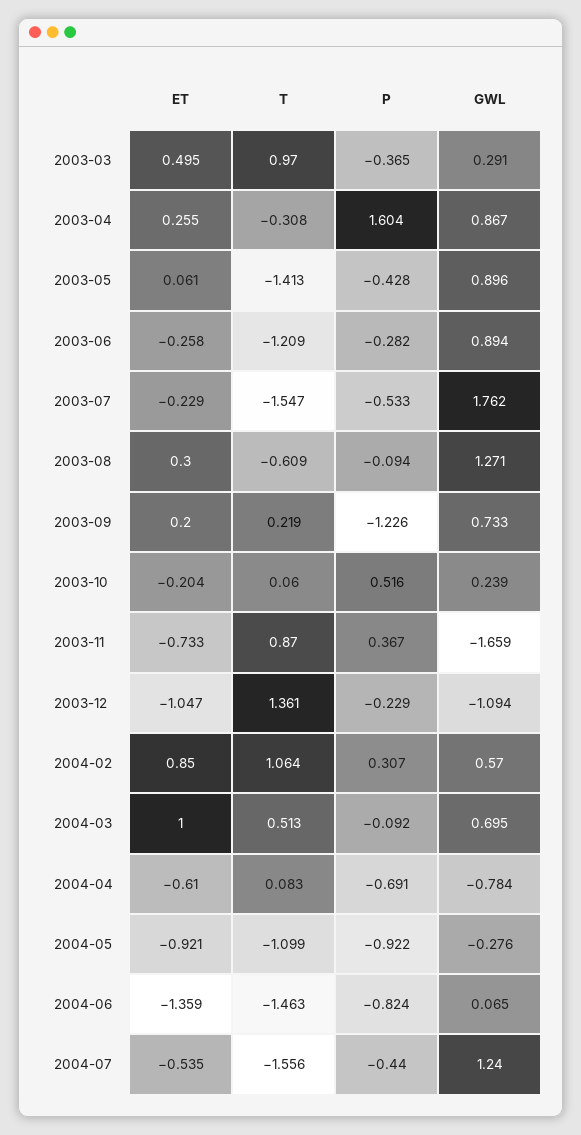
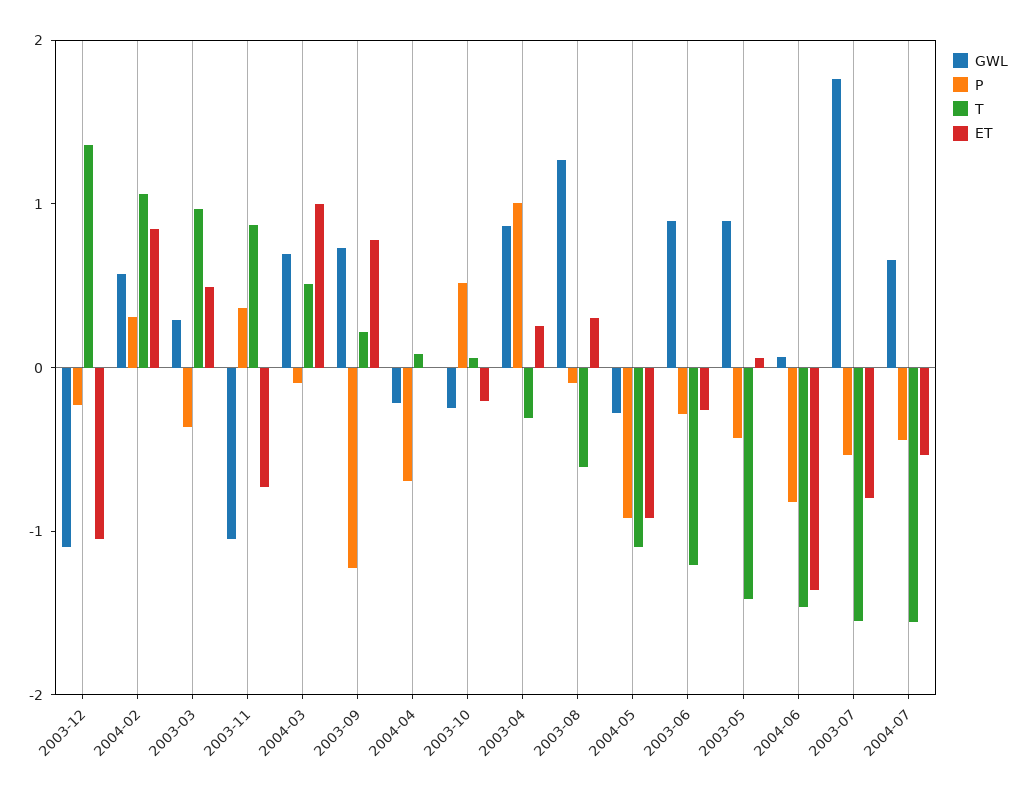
  {
    "ET": {
      "2003-03": 0.495,
      "2003-04": 0.255,
      "2003-05": 0.061,
      "2003-06": -0.258,
-     "2003-07": -0.229,
+     "2003-07": -0.8,
      "2003-08": 0.3,
-     "2003-09": 0.2,
+     "2003-09": 0.8,
      "2003-10": -0.204,
      "2003-11": -0.733,
      "2003-12": -1.047,
      "2004-02": 0.85,
      "2004-03": 1,
-     "2004-04": -0.61,
+     "2004-04": 0,
      "2004-05": -0.921,
      "2004-06": -1.359,
      "2004-07": -0.535
    },
    "T": {
      "2003-03": 0.97,
      "2003-04": -0.308,
      "2003-05": -1.413,
      "2003-06": -1.209,
      "2003-07": -1.547,
      "2003-08": -0.609,
      "2003-09": 0.219,
      "2003-10": 0.06,
      "2003-11": 0.87,
      "2003-12": 1.361,
      "2004-02": 1.064,
      "2004-03": 0.513,
      "2004-04": 0.083,
      "2004-05": -1.099,
      "2004-06": -1.463,
      "2004-07": -1.556
    },
    "P": {
      "2003-03": -0.365,
-     "2003-04": 1.604,
+     "2003-04": 1,
      "2003-05": -0.428,
      "2003-06": -0.282,
      "2003-07": -0.533,
      "2003-08": -0.094,
      "2003-09": -1.226,
      "2003-10": 0.516,
      "2003-11": 0.367,
      "2003-12": -0.229,
      "2004-02": 0.307,
      "2004-03": -0.092,
      "2004-04": -0.691,
      "2004-05": -0.922,
      "2004-06": -0.824,
      "2004-07": -0.44
    },
    "GWL": {
      "2003-03": 0.291,
      "2003-04": 0.867,
      "2003-05": 0.896,
      "2003-06": 0.894,
      "2003-07": 1.762,
      "2003-08": 1.271,
      "2003-09": 0.733,
-     "2003-10": 0.239,
+     "2003-10": -0.2,
-     "2003-11": -1.659,
+     "2003-11": -1,
      "2003-12": -1.094,
      "2004-02": 0.57,
      "2004-03": 0.695,
-     "2004-04": -0.784,
+     "2004-04": -0.2,
      "2004-05": -0.276,
      "2004-06": 0.065,
-     "2004-07": 1.24
+     "2004-07": 0.6
    }
  }

